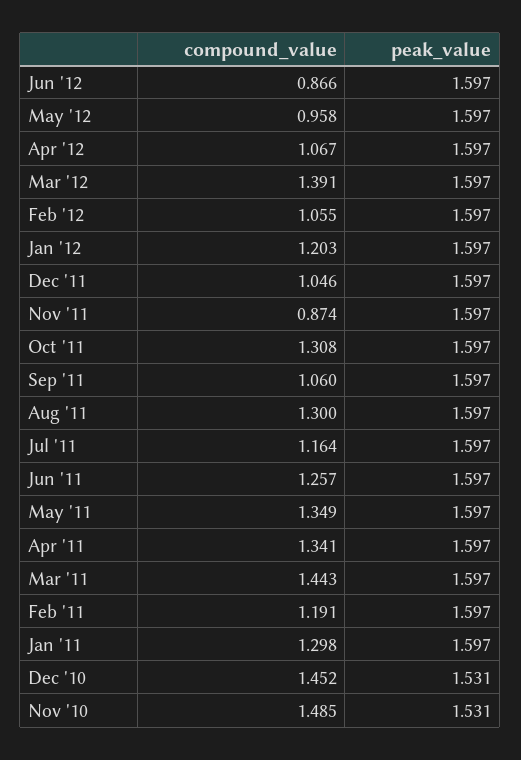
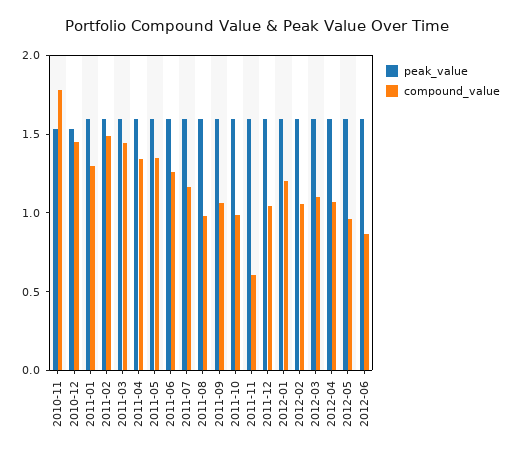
  {
    "compound_value": {
      "Jun '12": 0.866,
      "May '12": 0.958,
      "Apr '12": 1.067,
-     "Mar '12": 1.391,
+     "Mar '12": 1.1,
      "Feb '12": 1.055,
      "Jan '12": 1.203,
      "Dec '11": 1.046,
-     "Nov '11": 0.874,
+     "Nov '11": 0.6,
-     "Oct '11": 1.308,
+     "Oct '11": 1,
      "Sep '11": 1.06,
-     "Aug '11": 1.3,
+     "Aug '11": 1,
      "Jul '11": 1.164,
      "Jun '11": 1.257,
      "May '11": 1.349,
      "Apr '11": 1.341,
      "Mar '11": 1.443,
-     "Feb '11": 1.191,
+     "Feb '11": 1.5,
      "Jan '11": 1.298,
      "Dec '10": 1.452,
-     "Nov '10": 1.485
+     "Nov '10": 1.8
    },
    "peak_value": {
      "Jun '12": 1.597,
      "May '12": 1.597,
      "Apr '12": 1.597,
      "Mar '12": 1.597,
      "Feb '12": 1.597,
      "Jan '12": 1.597,
      "Dec '11": 1.597,
      "Nov '11": 1.597,
      "Oct '11": 1.597,
      "Sep '11": 1.597,
      "Aug '11": 1.597,
      "Jul '11": 1.597,
      "Jun '11": 1.597,
      "May '11": 1.597,
      "Apr '11": 1.597,
      "Mar '11": 1.597,
      "Feb '11": 1.597,
      "Jan '11": 1.597,
      "Dec '10": 1.531,
      "Nov '10": 1.531
    }
  }

